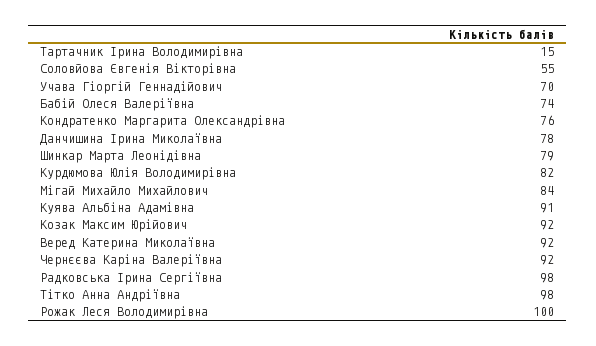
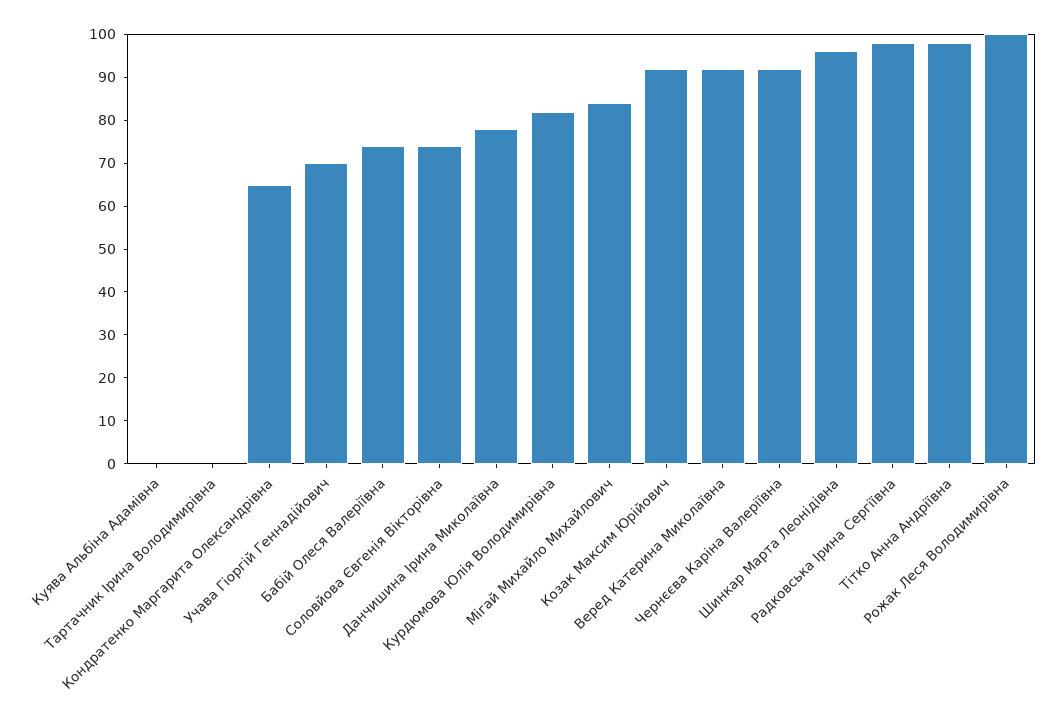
  {
-   "Тартачник Ірина Володимирівна": 15,
+   "Тартачник Ірина Володимирівна": 0,
-   "Соловйова Євгенія Вікторівна": 55,
+   "Соловйова Євгенія Вікторівна": 75,
    "Учава Гіоргій Геннадійович": 70,
    "Бабій Олеся Валеріївна": 74,
-   "Кондратенко Маргарита Олександрівна": 76,
+   "Кондратенко Маргарита Олександрівна": 65,
    "Данчишина Ірина Миколаївна": 78,
-   "Шинкар Марта Леонідівна": 79,
+   "Шинкар Марта Леонідівна": 95,
    "Курдюмова Юлія Володимирівна": 82,
    "Мігай Михайло Михайлович": 84,
-   "Куява Альбіна Адамівна": 91,
+   "Куява Альбіна Адамівна": 0,
    "Козак Максим Юрійович": 92,
    "Веред Катерина Миколаївна": 92,
    "Чернєєва Каріна Валеріївна": 92,
    "Радковська Ірина Сергіївна": 98,
    "Тітко Анна Андріївна": 98,
    "Рожак Леся Володимирівна": 100
  }

